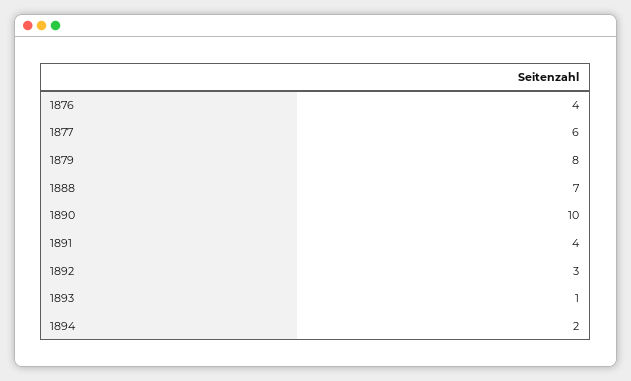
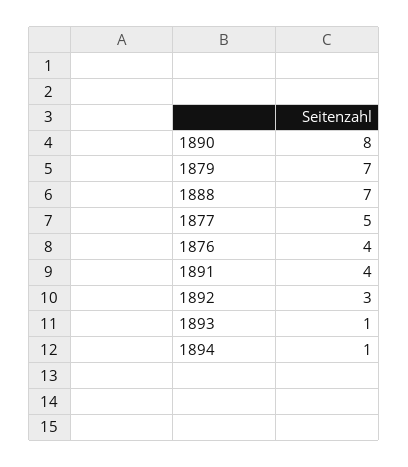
  {
    "1876": 4,
-   "1877": 6,
+   "1877": 5,
-   "1879": 8,
+   "1879": 7,
    "1888": 7,
-   "1890": 10,
+   "1890": 8,
    "1891": 4,
    "1892": 3,
    "1893": 1,
-   "1894": 2
+   "1894": 1
  }

